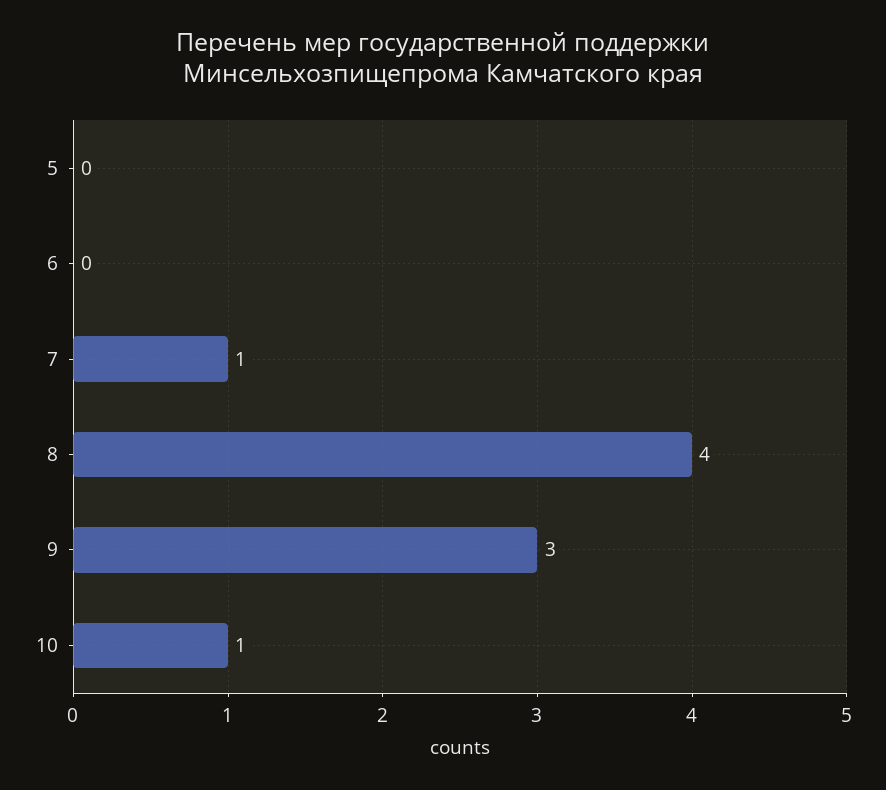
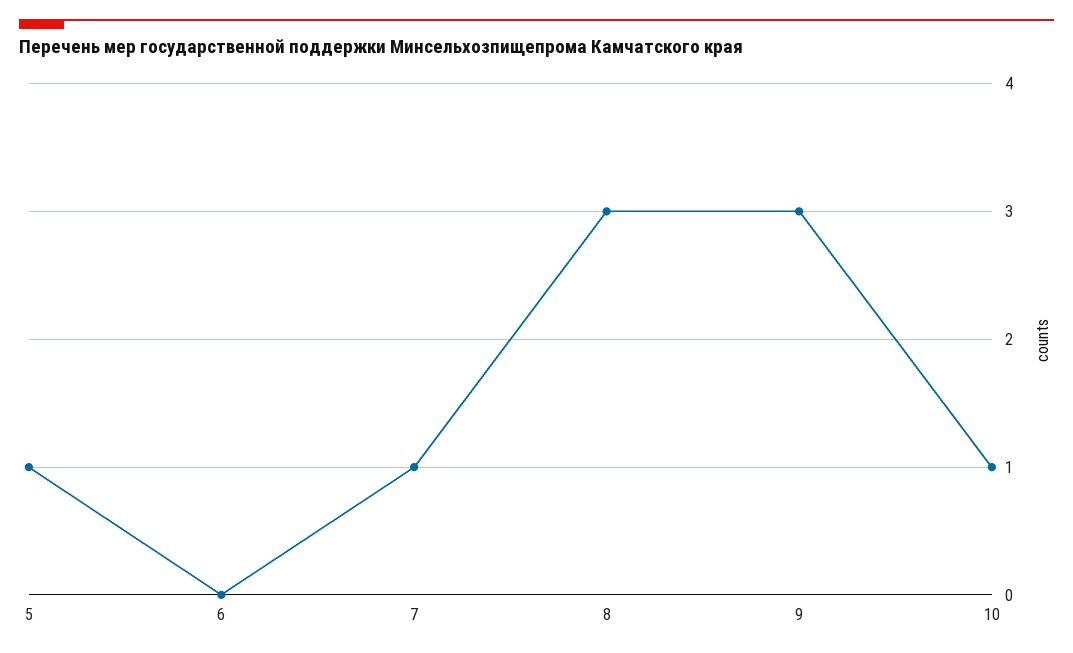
  {
-   "5": 0,
+   "5": 1,
    "6": 0,
    "7": 1,
-   "8": 4,
+   "8": 3,
    "9": 3,
    "10": 1
  }

